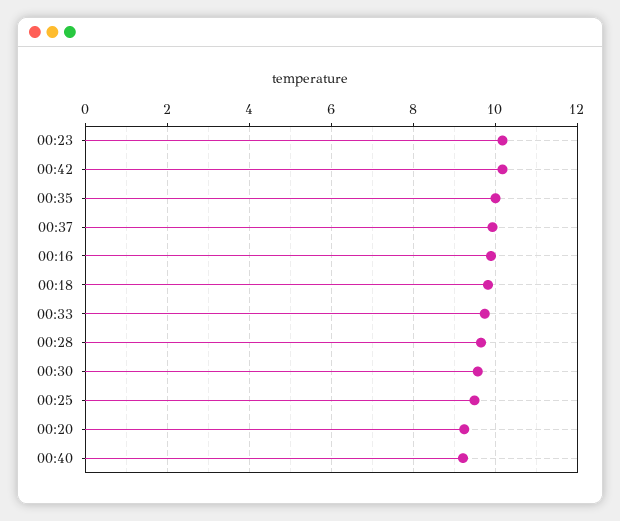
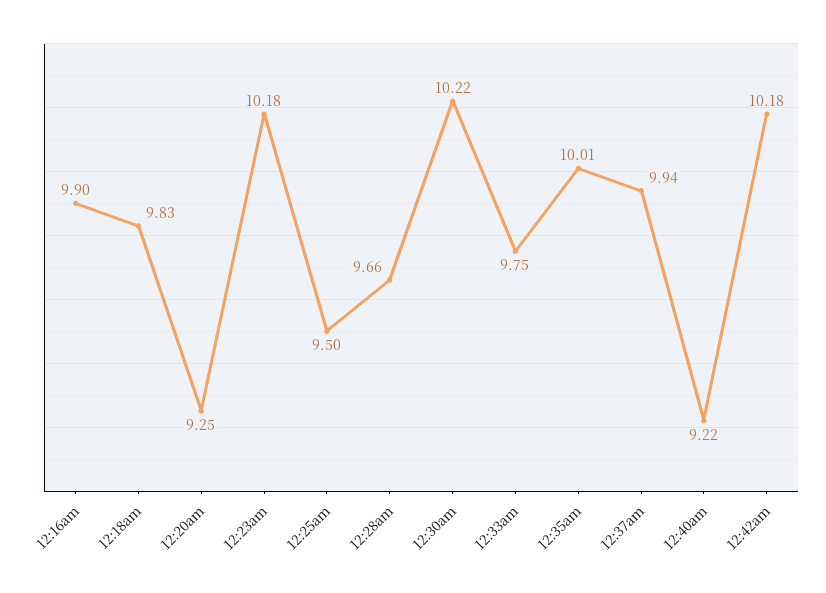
  {
    "00:23": 10.18,
    "00:42": 10.18,
    "00:35": 10.01,
    "00:37": 9.94,
    "00:16": 9.9,
    "00:18": 9.83,
    "00:33": 9.75,
    "00:28": 9.66,
-   "00:30": 9.6,
+   "00:30": 10.22,
    "00:25": 9.5,
    "00:20": 9.25,
    "00:40": 9.22
  }

